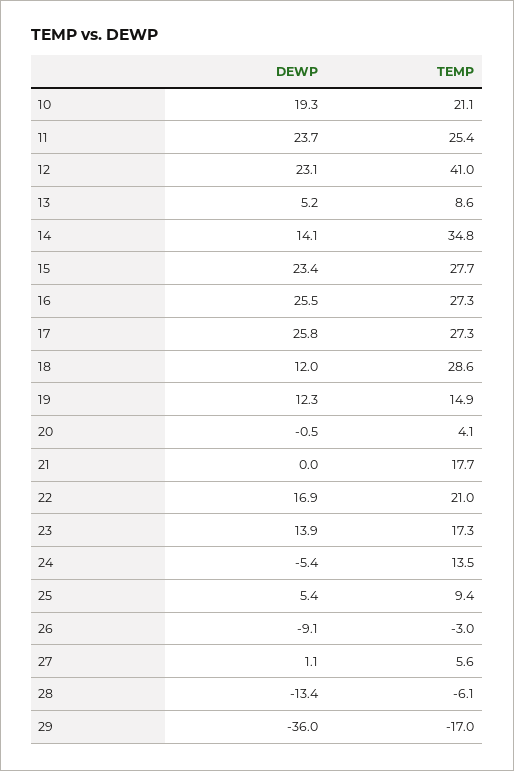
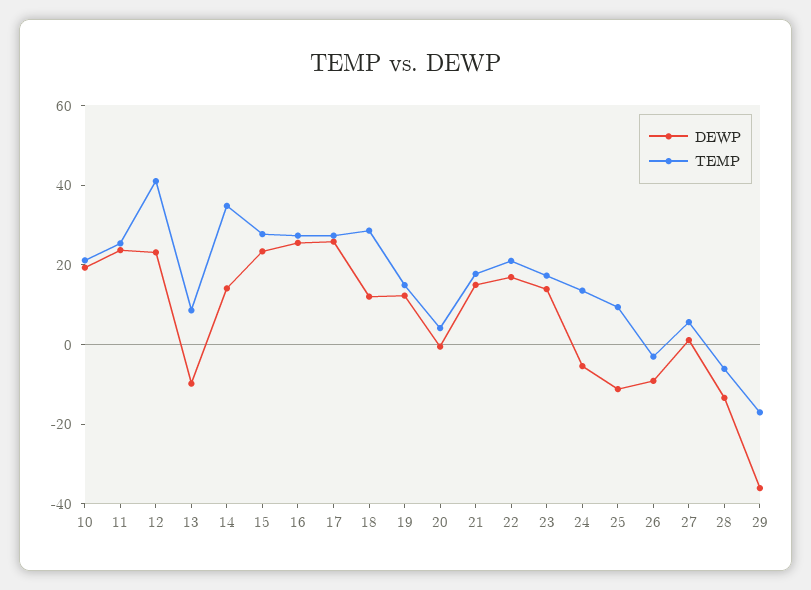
  {
    "DEWP": {
      "10": 19.3,
      "11": 23.7,
      "12": 23.1,
-     "13": 5.2,
+     "13": -10,
      "14": 14.1,
      "15": 23.4,
      "16": 25.5,
      "17": 25.8,
      "18": 12,
      "19": 12.3,
      "20": -0.5,
-     "21": 0,
+     "21": 15,
      "22": 16.9,
      "23": 13.9,
      "24": -5.4,
-     "25": 5.4,
+     "25": -10,
      "26": -9.1,
      "27": 1.1,
      "28": -13.4,
      "29": -36
    },
    "TEMP": {
      "10": 21.1,
      "11": 25.4,
      "12": 41,
      "13": 8.6,
      "14": 34.8,
      "15": 27.7,
      "16": 27.3,
      "17": 27.3,
      "18": 28.6,
      "19": 14.9,
      "20": 4.1,
      "21": 17.7,
      "22": 21,
      "23": 17.3,
      "24": 13.5,
      "25": 9.4,
      "26": -3,
      "27": 5.6,
      "28": -6.1,
      "29": -17
    }
  }

